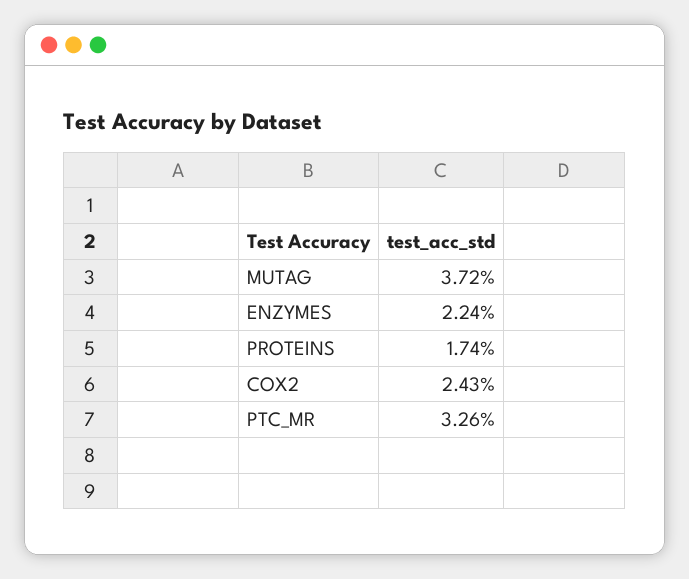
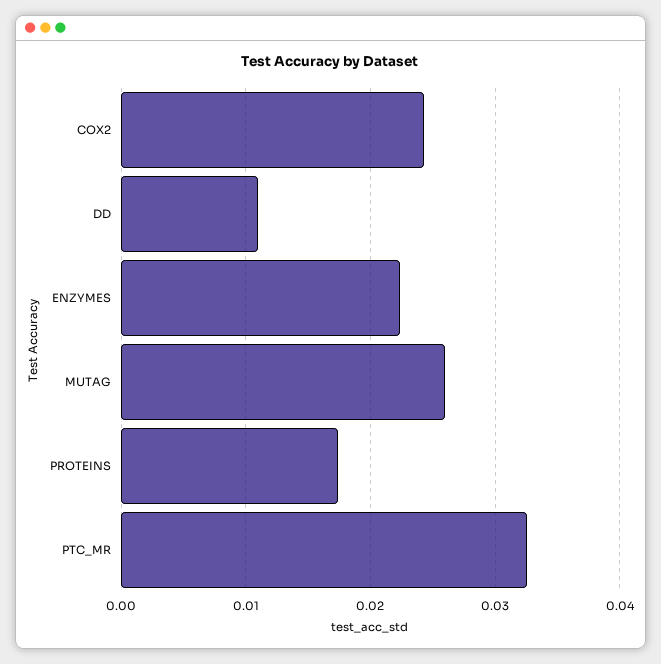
  {
-   "MUTAG": 0.0372,
+   "MUTAG": 0.026,
    "ENZYMES": 0.0224,
    "PROTEINS": 0.0174,
    "COX2": 0.0243,
-   "PTC_MR": 0.0326
+   "PTC_MR": 0.0326,
+   "DD": 0.011
  }

